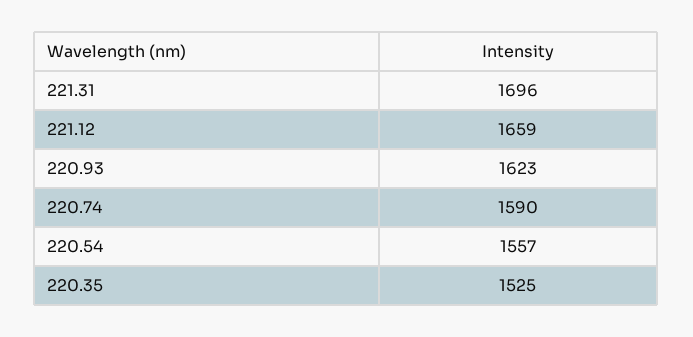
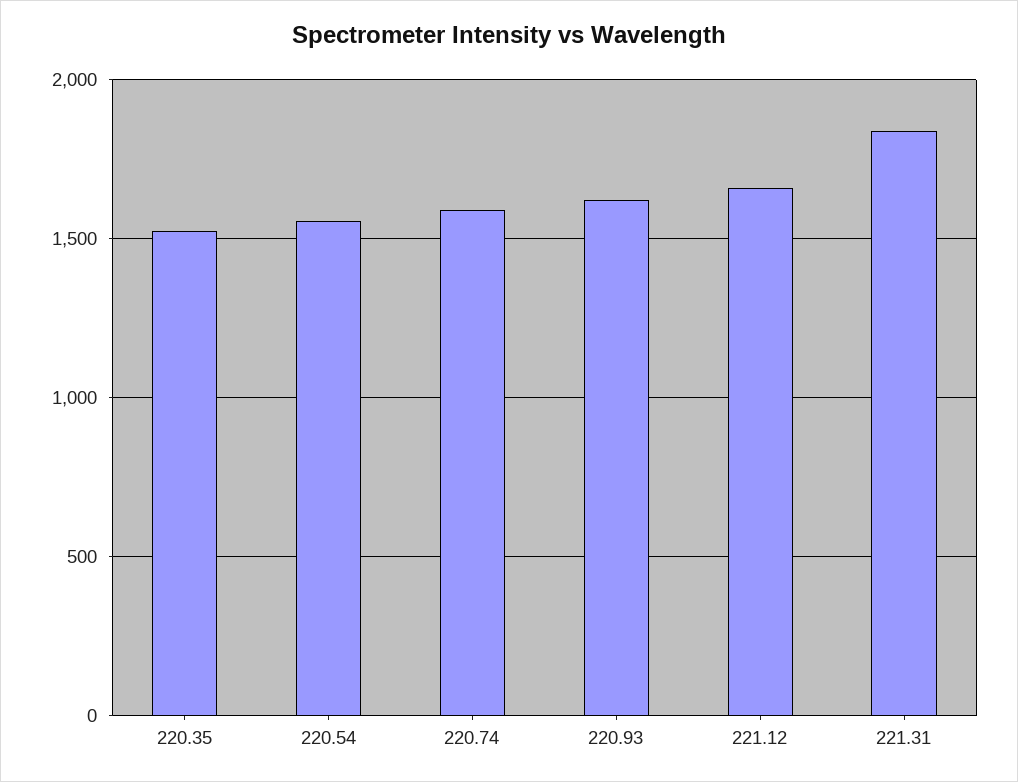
  {
-   "221.31": 1696,
+   "221.31": 1850,
    "221.12": 1659,
    "220.93": 1623,
    "220.74": 1590,
    "220.54": 1557,
    "220.35": 1525
  }

